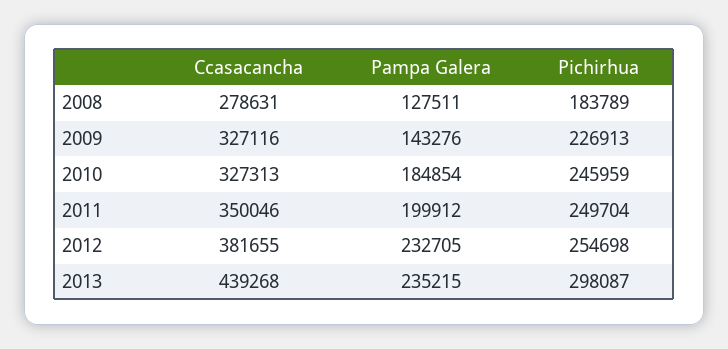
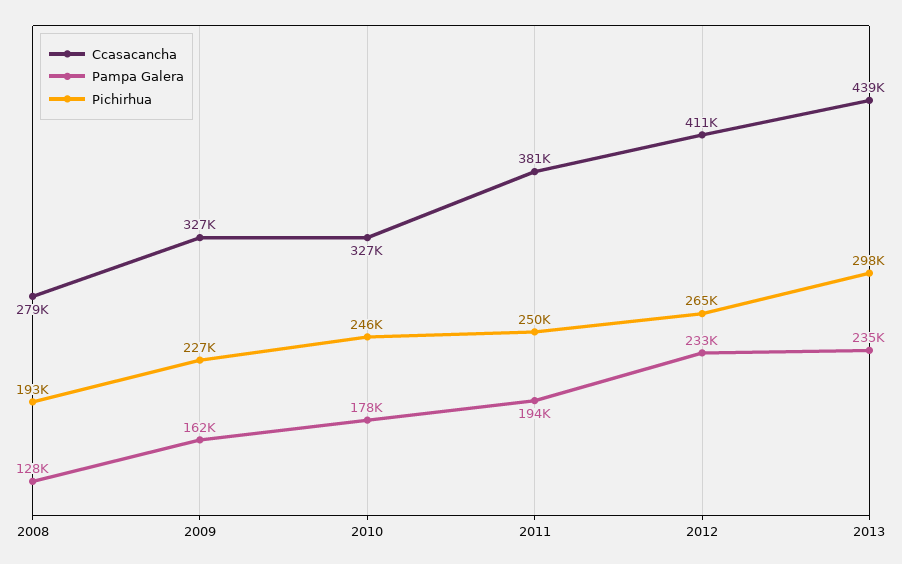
  {
    "Ccasacancha": {
      "2008": 278631,
      "2009": 327116,
      "2010": 327313,
-     "2011": 350046,
+     "2011": 381000,
-     "2012": 381655,
+     "2012": 411000,
      "2013": 439268
    },
    "Pampa Galera": {
      "2008": 127511,
-     "2009": 143276,
+     "2009": 162000,
-     "2010": 184854,
+     "2010": 178000,
-     "2011": 199912,
+     "2011": 194000,
      "2012": 232705,
      "2013": 235215
    },
    "Pichirhua": {
-     "2008": 183789,
+     "2008": 193000,
      "2009": 226913,
      "2010": 245959,
      "2011": 249704,
-     "2012": 254698,
+     "2012": 265000,
      "2013": 298087
    }
  }

